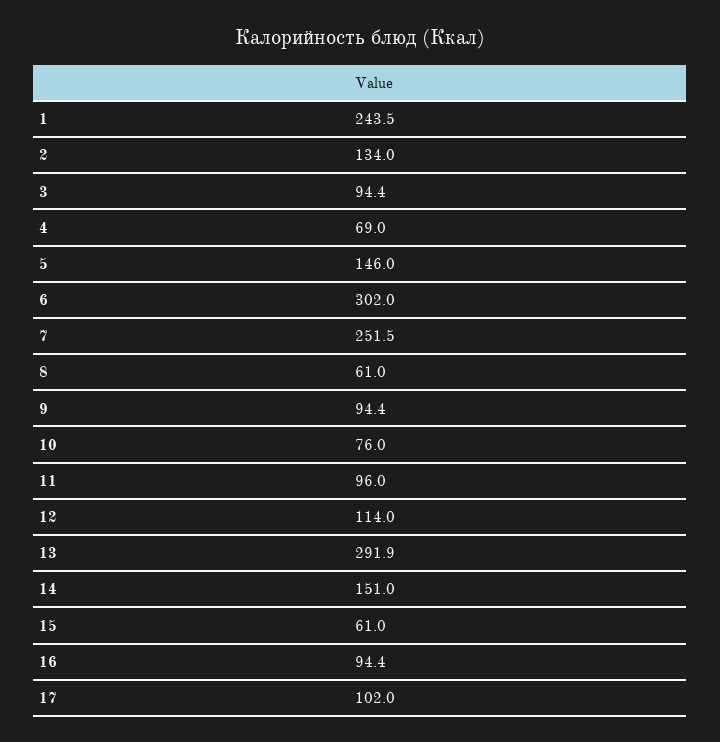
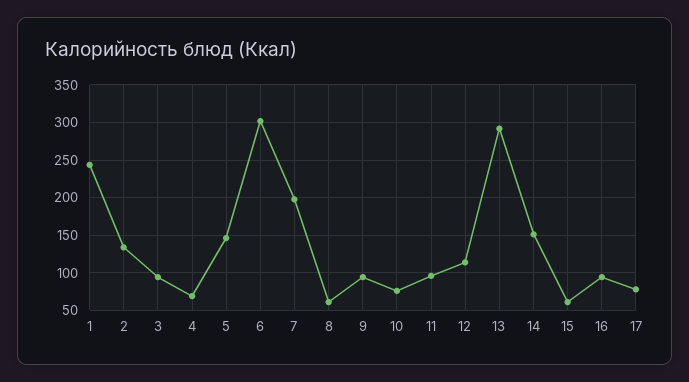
  {
    "1": 243.5,
    "2": 134,
    "3": 94.4,
    "4": 69,
    "5": 146,
    "6": 302,
-   "7": 251.5,
+   "7": 200,
    "8": 61,
    "9": 94.4,
    "10": 76,
    "11": 96,
    "12": 114,
    "13": 291.9,
    "14": 151,
    "15": 61,
    "16": 94.4,
-   "17": 102
+   "17": 80
  }

